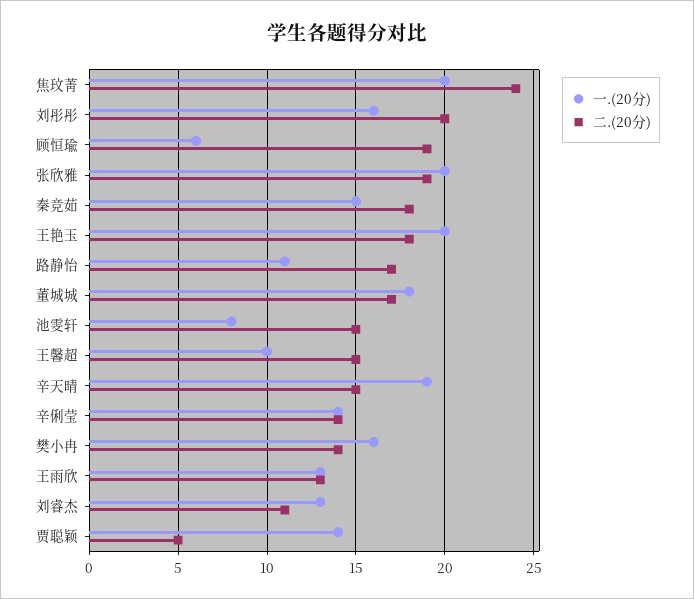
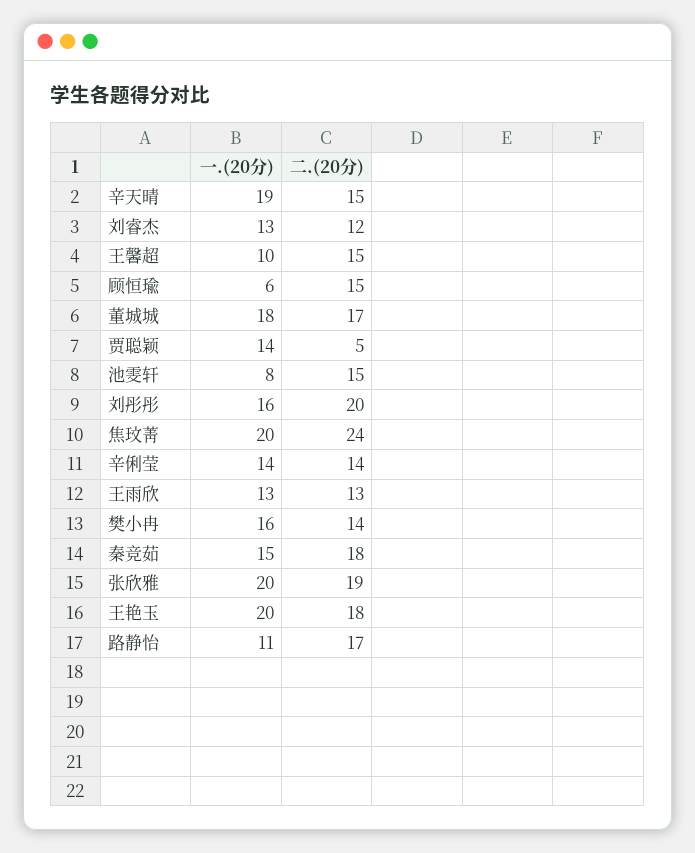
  {
    "一.(20分)": {
      "焦玟菁": 20,
      "刘彤彤": 16,
      "顾恒瑜": 6,
      "张欣雅": 20,
      "秦竞茹": 15,
      "王艳玉": 20,
      "路静怡": 11,
      "董城城": 18,
      "池雯轩": 8,
      "王馨超": 10,
      "辛天晴": 19,
      "辛俐莹": 14,
      "樊小冉": 16,
      "王雨欣": 13,
      "刘睿杰": 13,
      "贾聪颖": 14
    },
    "二.(20分)": {
      "焦玟菁": 24,
      "刘彤彤": 20,
-     "顾恒瑜": 19,
+     "顾恒瑜": 15,
      "张欣雅": 19,
      "秦竞茹": 18,
      "王艳玉": 18,
      "路静怡": 17,
      "董城城": 17,
      "池雯轩": 15,
      "王馨超": 15,
      "辛天晴": 15,
      "辛俐莹": 14,
      "樊小冉": 14,
      "王雨欣": 13,
-     "刘睿杰": 11,
+     "刘睿杰": 12,
      "贾聪颖": 5
    }
  }

